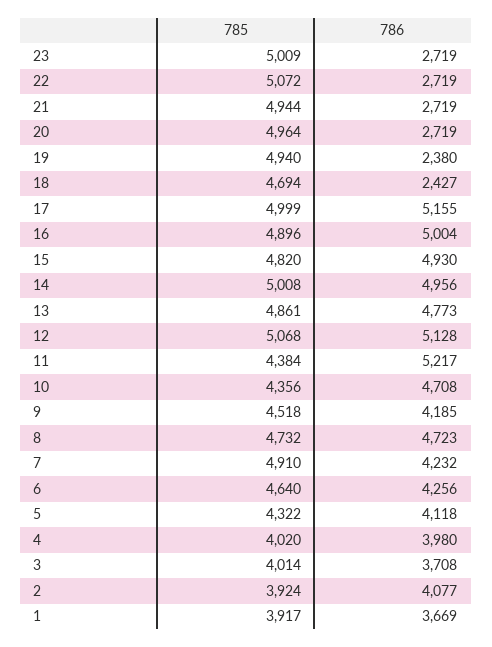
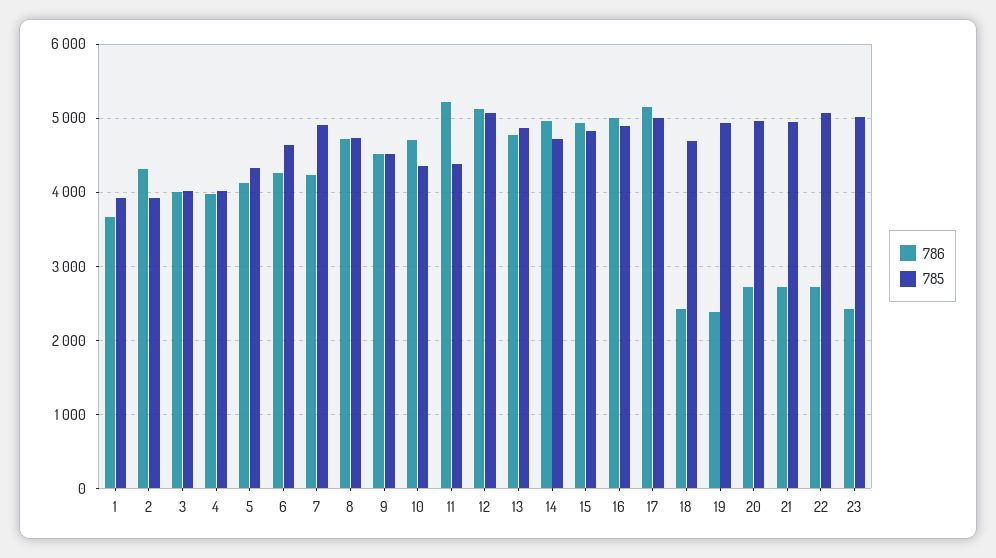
  {
    "785": {
      "23": 5009,
      "22": 5072,
      "21": 4944,
      "20": 4964,
      "19": 4940,
      "18": 4694,
      "17": 4999,
      "16": 4896,
      "15": 4820,
-     "14": 5008,
+     "14": 4700,
      "13": 4861,
      "12": 5068,
      "11": 4384,
      "10": 4356,
      "9": 4518,
      "8": 4732,
      "7": 4910,
      "6": 4640,
      "5": 4322,
      "4": 4020,
      "3": 4014,
      "2": 3924,
      "1": 3917
    },
    "786": {
-     "23": 2719,
+     "23": 2400,
      "22": 2719,
      "21": 2719,
      "20": 2719,
      "19": 2380,
      "18": 2427,
      "17": 5155,
      "16": 5004,
      "15": 4930,
      "14": 4956,
      "13": 4773,
      "12": 5128,
      "11": 5217,
      "10": 4708,
-     "9": 4185,
+     "9": 4500,
      "8": 4723,
      "7": 4232,
      "6": 4256,
      "5": 4118,
      "4": 3980,
-     "3": 3708,
+     "3": 4000,
-     "2": 4077,
+     "2": 4300,
      "1": 3669
    }
  }

